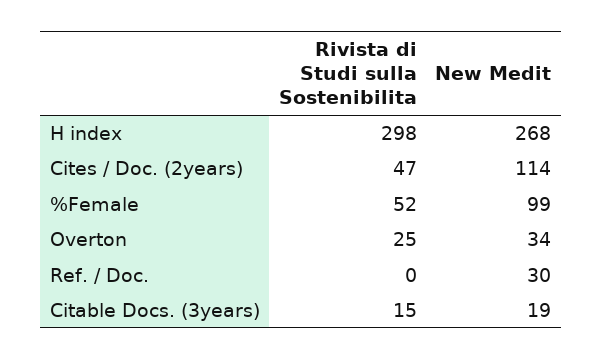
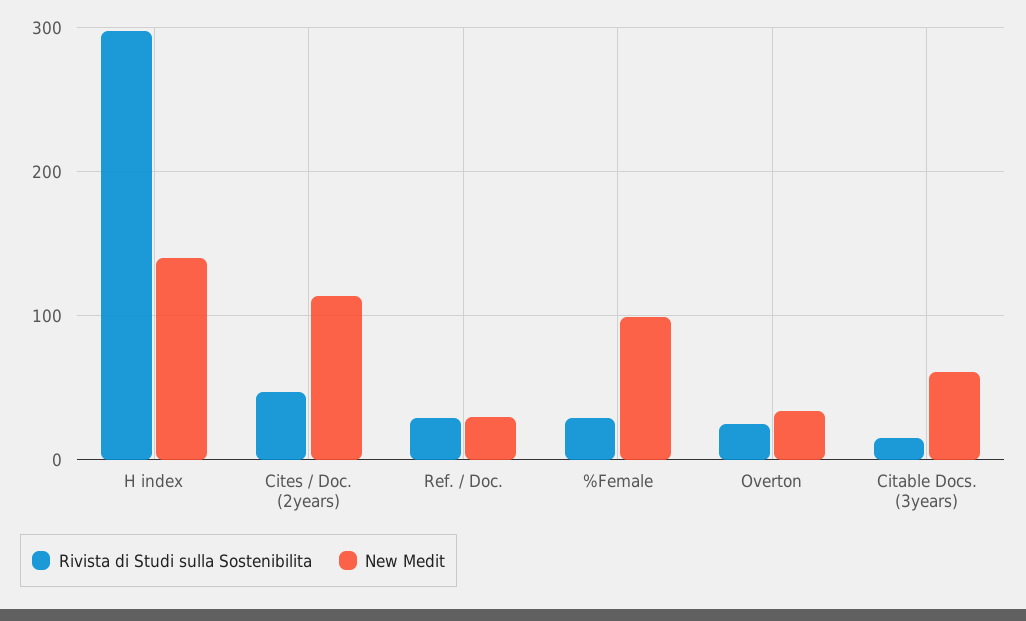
  {
    "Rivista di Studi sulla Sostenibilita": {
      "H index": 298,
      "Cites / Doc. (2years)": 47,
-     "%Female": 52,
+     "%Female": 30,
      "Overton": 25,
-     "Ref. / Doc.": 0,
+     "Ref. / Doc.": 30,
      "Citable Docs. (3years)": 15
    },
    "New Medit": {
-     "H index": 268,
+     "H index": 140,
      "Cites / Doc. (2years)": 114,
      "%Female": 99,
      "Overton": 34,
      "Ref. / Doc.": 30,
-     "Citable Docs. (3years)": 19
+     "Citable Docs. (3years)": 60
    }
  }

